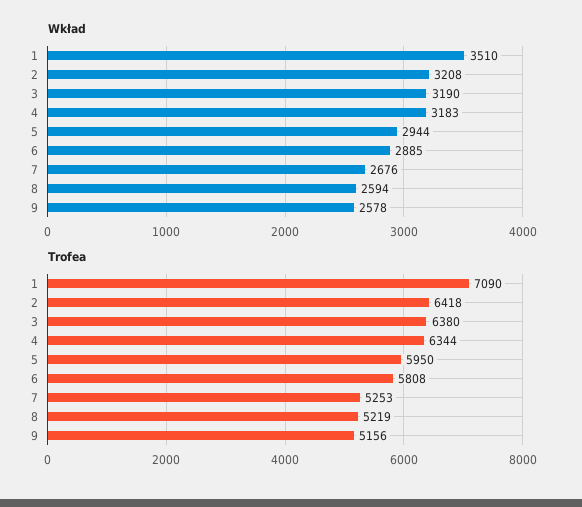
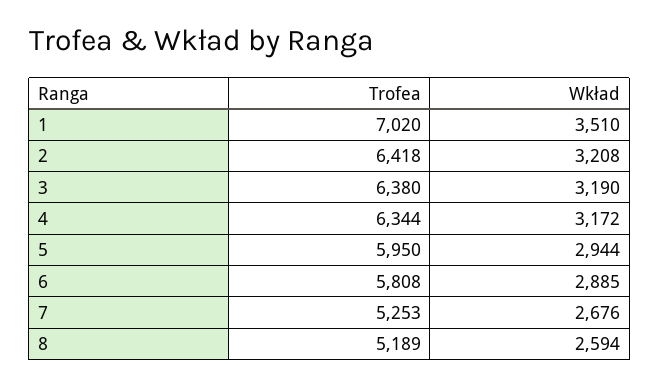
  {
    "Wkład": {
      "1": 3510,
      "2": 3208,
      "3": 3190,
-     "4": 3183,
+     "4": 3172,
      "5": 2944,
      "6": 2885,
      "7": 2676,
-     "8": 2594,
+     "8": 2594
-     "9": 2578
    },
    "Trofea": {
-     "1": 7090,
+     "1": 7020,
      "2": 6418,
      "3": 6380,
      "4": 6344,
      "5": 5950,
      "6": 5808,
      "7": 5253,
-     "8": 5219,
+     "8": 5189
-     "9": 5156
    }
  }

